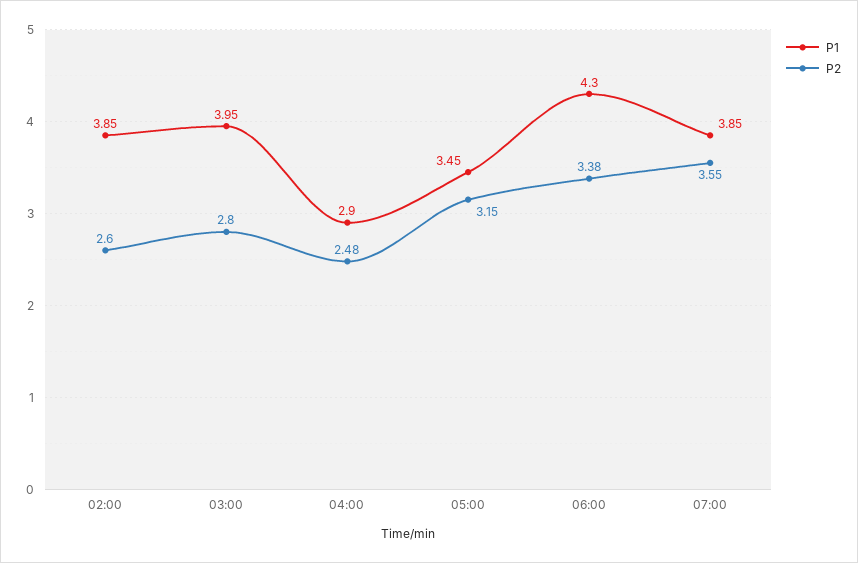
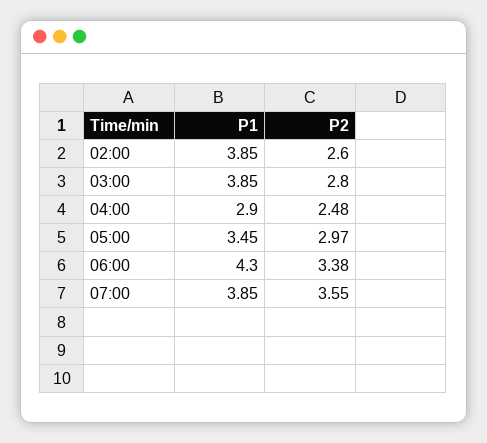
  {
    "P1": {
      "02:00": 3.85,
-     "03:00": 3.95,
+     "03:00": 3.85,
      "04:00": 2.9,
      "05:00": 3.45,
      "06:00": 4.3,
      "07:00": 3.85
    },
    "P2": {
      "02:00": 2.6,
      "03:00": 2.8,
      "04:00": 2.48,
-     "05:00": 3.15,
+     "05:00": 2.97,
      "06:00": 3.38,
      "07:00": 3.55
    }
  }

